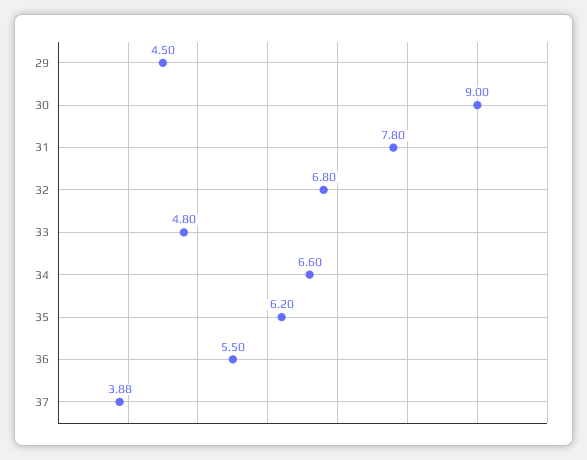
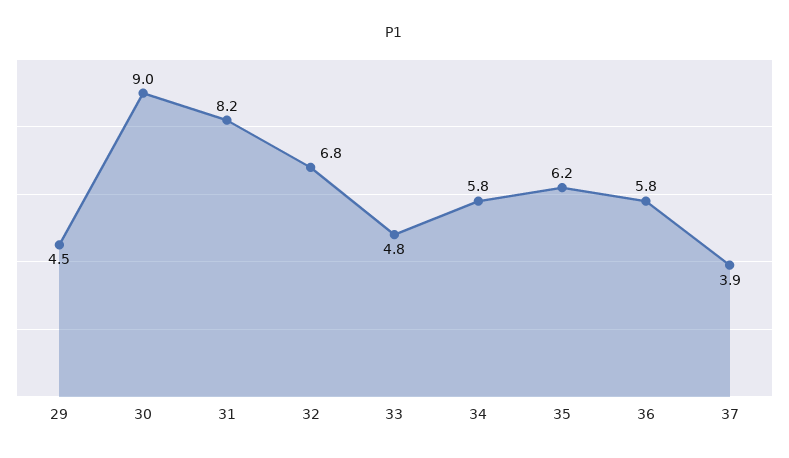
  {
    "29": 4.5,
    "30": 9,
-   "31": 7.8,
+   "31": 8.2,
    "32": 6.8,
    "33": 4.8,
-   "34": 6.6,
+   "34": 5.8,
    "35": 6.2,
-   "36": 5.5,
+   "36": 5.8,
    "37": 3.88
  }

